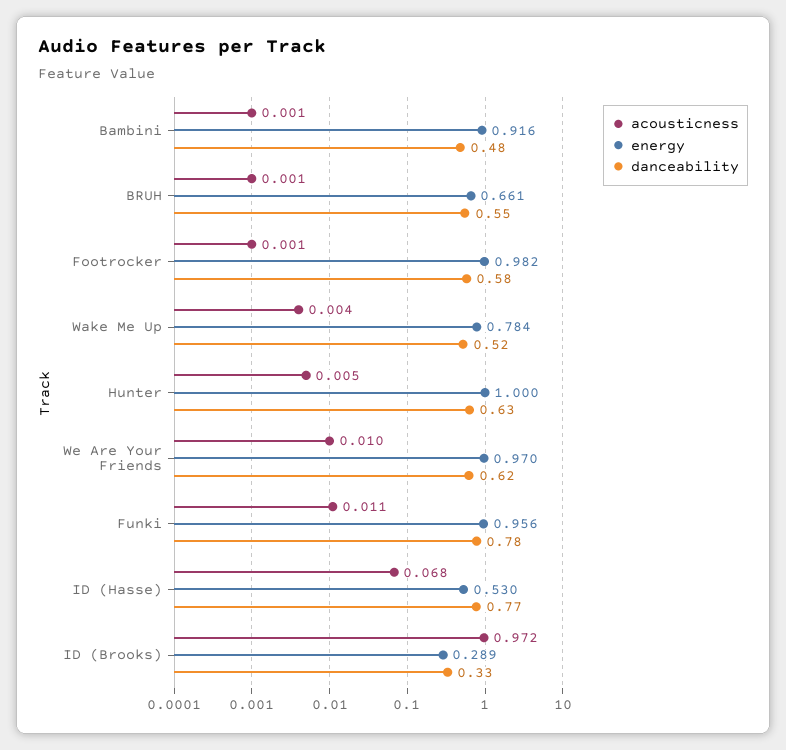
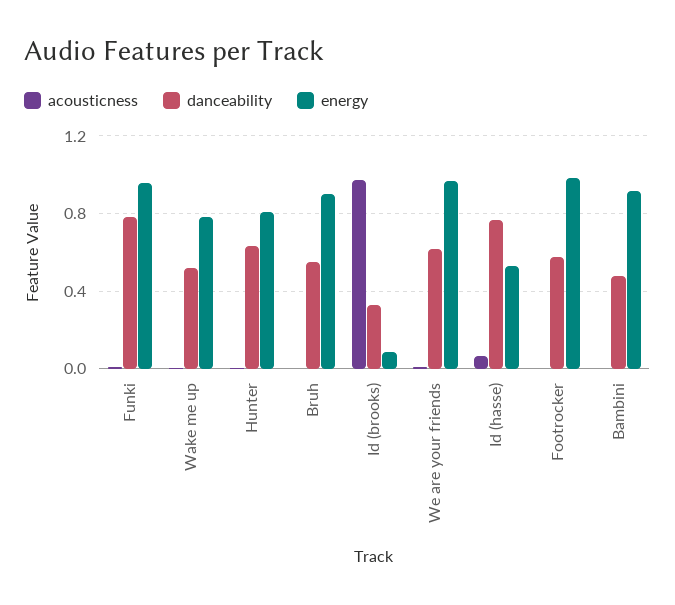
  {
    "acousticness": {
      "Bambini": 0.001,
      "BRUH": 0.001,
      "Footrocker": 0.001,
      "Wake Me Up": 0.004,
      "Hunter": 0.005,
      "We Are Your Friends": 0.01,
      "Funki": 0.011,
      "ID (Hasse)": 0.068,
      "ID (Brooks)": 0.972
    },
    "energy": {
      "Bambini": 0.916,
-     "BRUH": 0.661,
+     "BRUH": 0.9,
      "Footrocker": 0.982,
      "Wake Me Up": 0.784,
-     "Hunter": 1,
+     "Hunter": 0.8,
      "We Are Your Friends": 0.97,
      "Funki": 0.956,
      "ID (Hasse)": 0.53,
-     "ID (Brooks)": 0.289
+     "ID (Brooks)": 0.1
    },
    "danceability": {
      "Bambini": 0.48,
      "BRUH": 0.55,
      "Footrocker": 0.58,
      "Wake Me Up": 0.52,
      "Hunter": 0.63,
      "We Are Your Friends": 0.62,
      "Funki": 0.78,
      "ID (Hasse)": 0.77,
      "ID (Brooks)": 0.33
    }
  }

